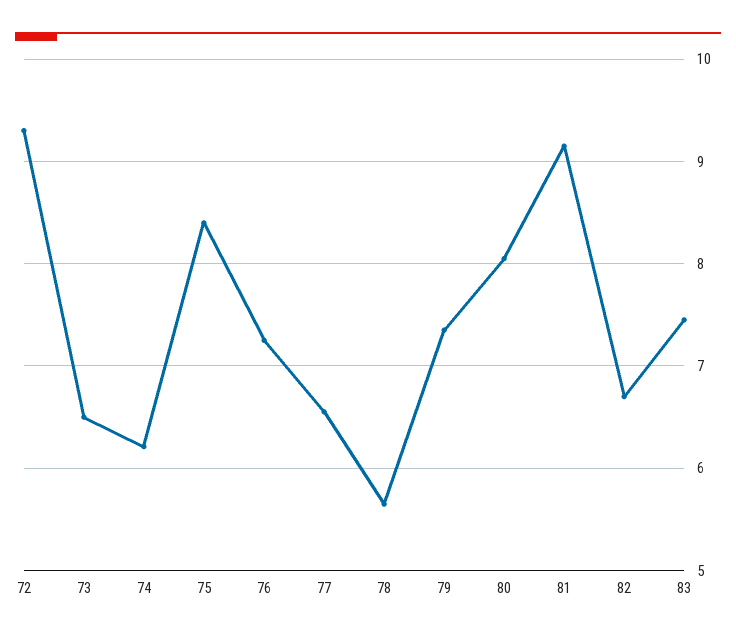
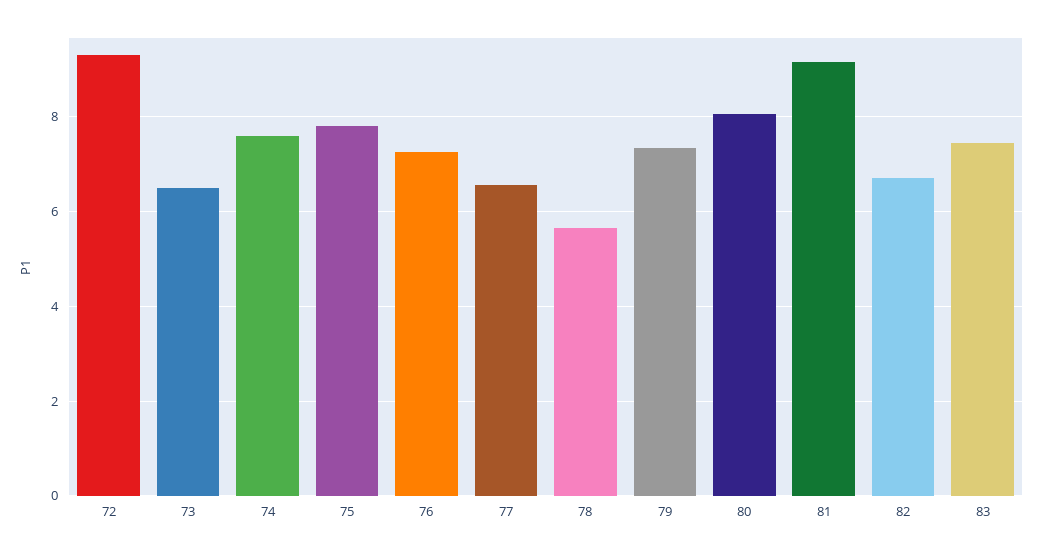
  {
    "72": 9.3,
    "73": 6.5,
-   "74": 6.2,
+   "74": 7.6,
-   "75": 8.4,
+   "75": 7.8,
    "76": 7.3,
    "77": 6.6,
    "78": 5.7,
    "79": 7.4,
    "80": 8.1,
    "81": 9.2,
    "82": 6.7,
    "83": 7.5
  }

